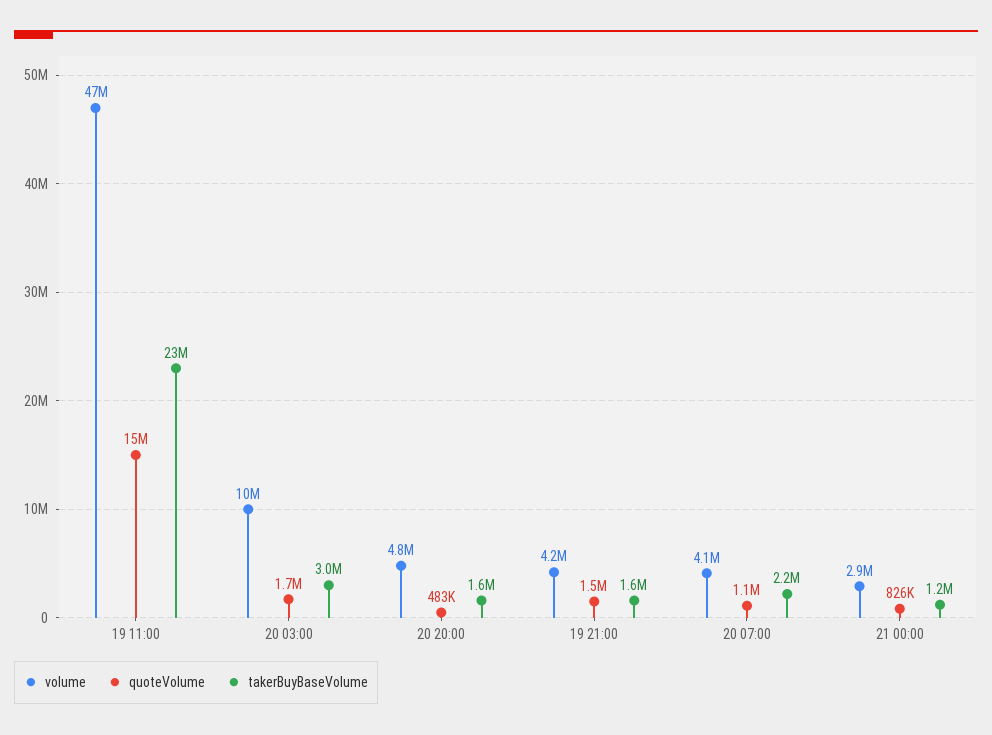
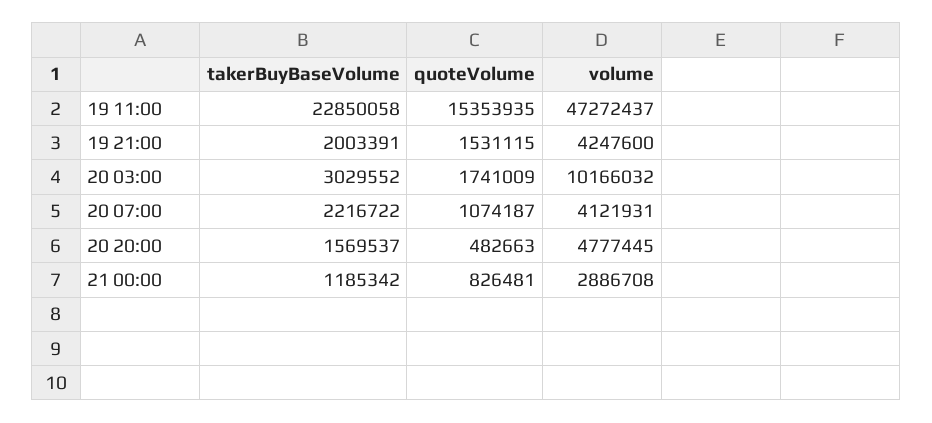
  {
    "volume": {
      "19 11:00": 47272437,
      "20 03:00": 10166032,
      "20 20:00": 4777445,
      "19 21:00": 4247600,
      "20 07:00": 4121931,
      "21 00:00": 2886708
    },
    "quoteVolume": {
      "19 11:00": 15353935,
      "20 03:00": 1741009,
      "20 20:00": 482663,
      "19 21:00": 1531115,
      "20 07:00": 1074187,
      "21 00:00": 826481
    },
    "takerBuyBaseVolume": {
      "19 11:00": 22850058,
      "20 03:00": 3029552,
      "20 20:00": 1569537,
-     "19 21:00": 1600000,
+     "19 21:00": 2003391,
      "20 07:00": 2216722,
      "21 00:00": 1185342
    }
  }

